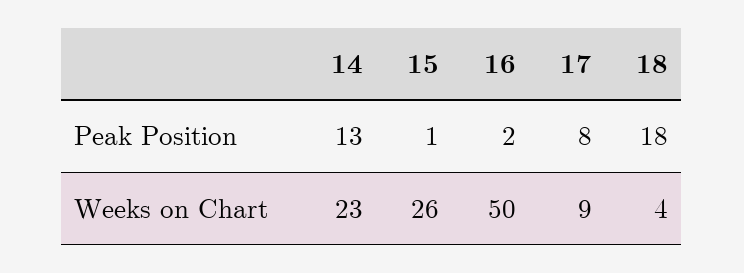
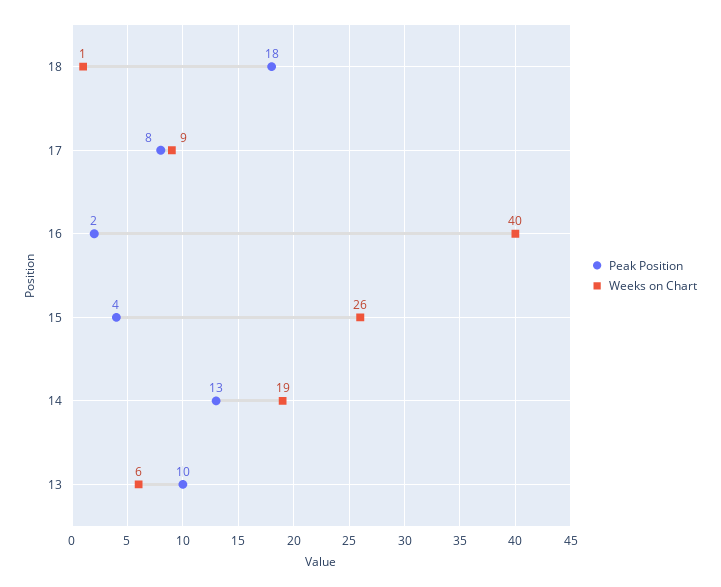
  {
    "Peak Position": {
      "14": 13,
-     "15": 1,
+     "15": 4,
      "16": 2,
      "17": 8,
-     "18": 18
+     "18": 18,
+     "13": 10
    },
    "Weeks on Chart": {
-     "14": 23,
+     "14": 19,
      "15": 26,
-     "16": 50,
+     "16": 40,
      "17": 9,
-     "18": 4
+     "18": 1,
+     "13": 6
    }
  }

